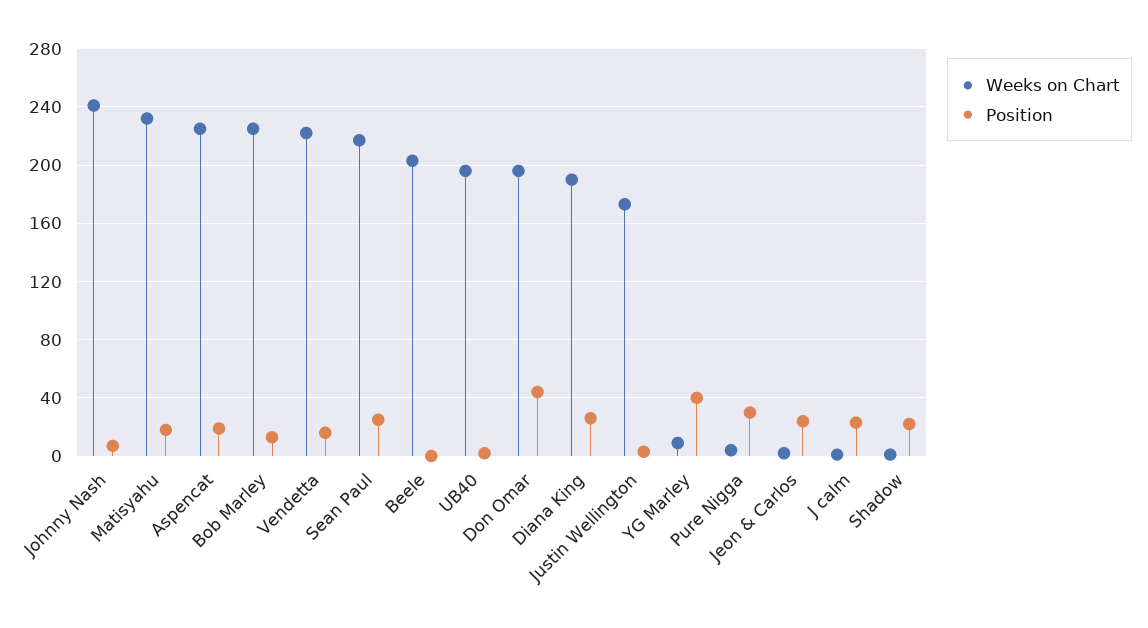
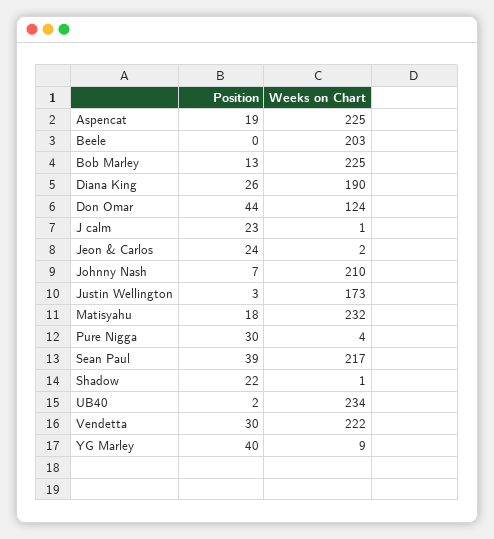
  {
    "Weeks on Chart": {
-     "Johnny Nash": 240,
+     "Johnny Nash": 210,
      "Matisyahu": 232,
      "Aspencat": 225,
      "Bob Marley": 225,
      "Vendetta": 222,
      "Sean Paul": 217,
      "Beele": 203,
-     "UB40": 195,
+     "UB40": 234,
-     "Don Omar": 195,
+     "Don Omar": 124,
      "Diana King": 190,
      "Justin Wellington": 173,
      "YG Marley": 9,
      "Pure Nigga": 4,
      "Jeon & Carlos": 2,
      "J calm": 1,
      "Shadow": 1
    },
    "Position": {
      "Johnny Nash": 7,
      "Matisyahu": 18,
      "Aspencat": 19,
      "Bob Marley": 13,
-     "Vendetta": 15,
+     "Vendetta": 30,
-     "Sean Paul": 25,
+     "Sean Paul": 39,
      "Beele": 0,
      "UB40": 2,
      "Don Omar": 44,
      "Diana King": 26,
      "Justin Wellington": 3,
      "YG Marley": 40,
      "Pure Nigga": 30,
      "Jeon & Carlos": 24,
      "J calm": 23,
      "Shadow": 22
    }
  }

